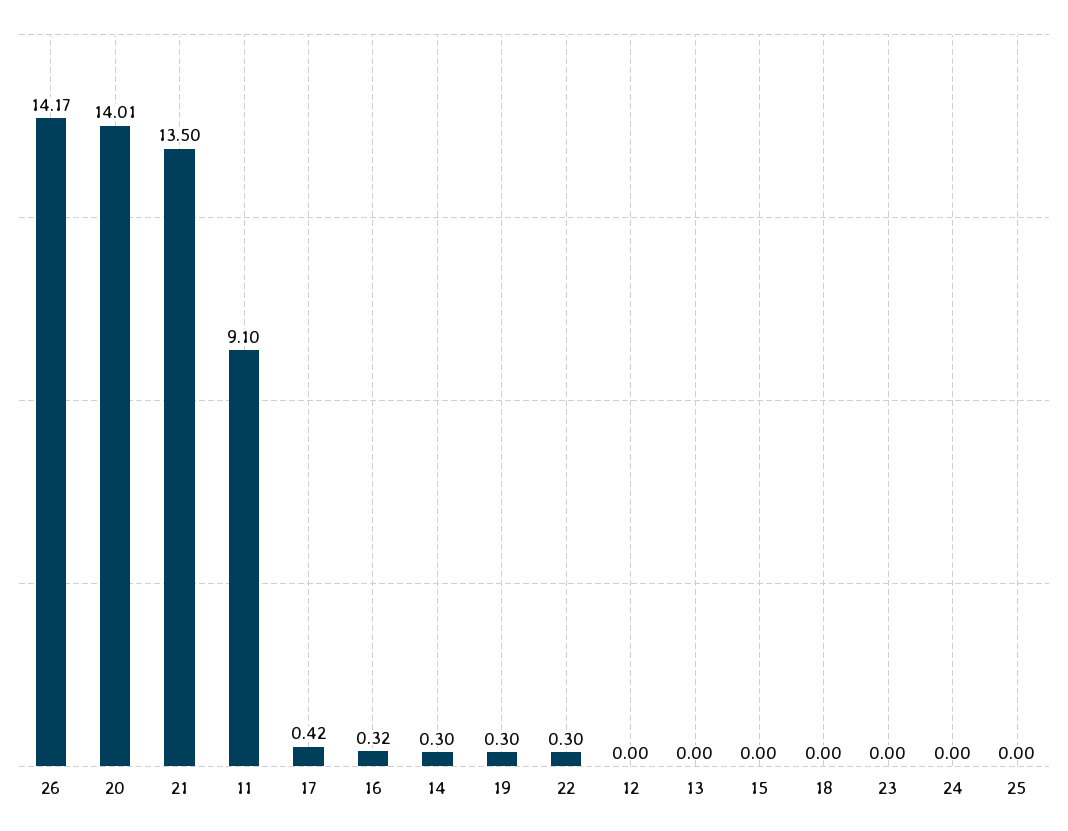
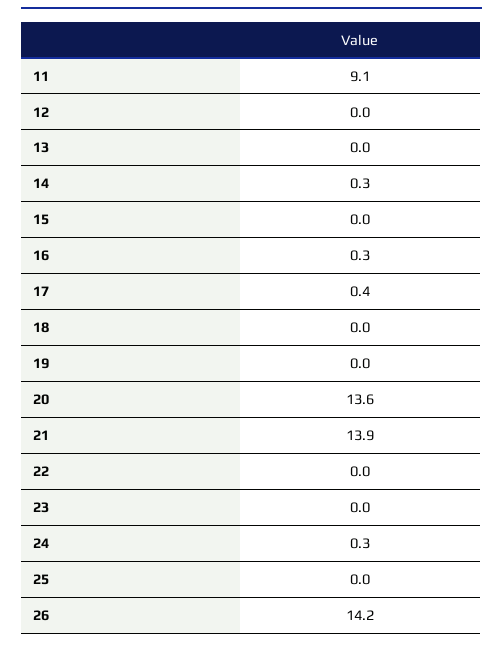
  {
    "26": 14.17,
-   "20": 14.01,
+   "20": 13.6,
-   "21": 13.5,
+   "21": 13.9,
    "11": 9.1,
    "17": 0.42,
    "16": 0.32,
    "14": 0.3,
-   "19": 0.3,
+   "19": 0,
-   "22": 0.3,
+   "22": 0,
    "12": 0,
    "13": 0,
    "15": 0,
    "18": 0,
    "23": 0,
-   "24": 0,
+   "24": 0.3,
    "25": 0
  }

